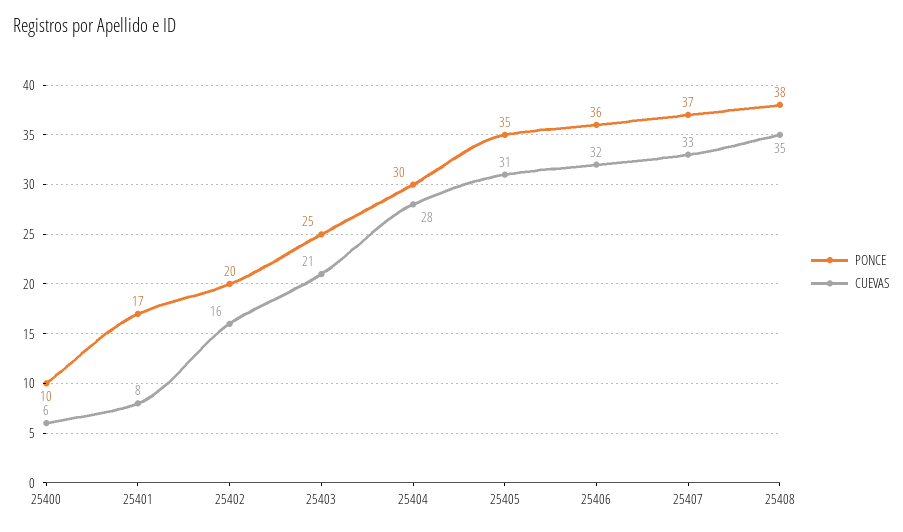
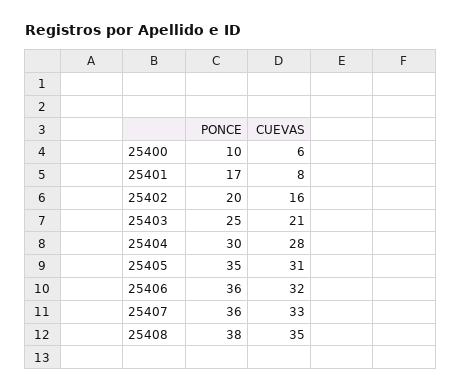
  {
    "PONCE": {
      "25400": 10,
      "25401": 17,
      "25402": 20,
      "25403": 25,
      "25404": 30,
      "25405": 35,
      "25406": 36,
-     "25407": 37,
+     "25407": 36,
      "25408": 38
    },
    "CUEVAS": {
      "25400": 6,
      "25401": 8,
      "25402": 16,
      "25403": 21,
      "25404": 28,
      "25405": 31,
      "25406": 32,
      "25407": 33,
      "25408": 35
    }
  }

